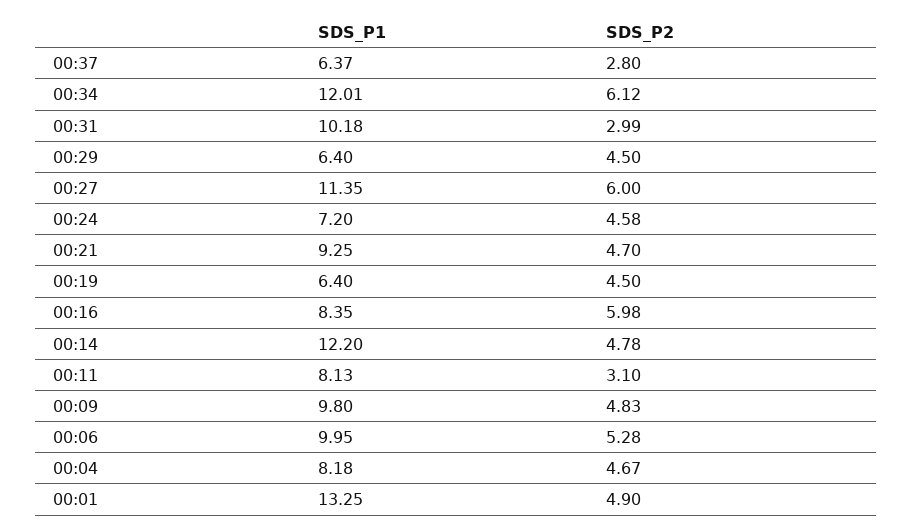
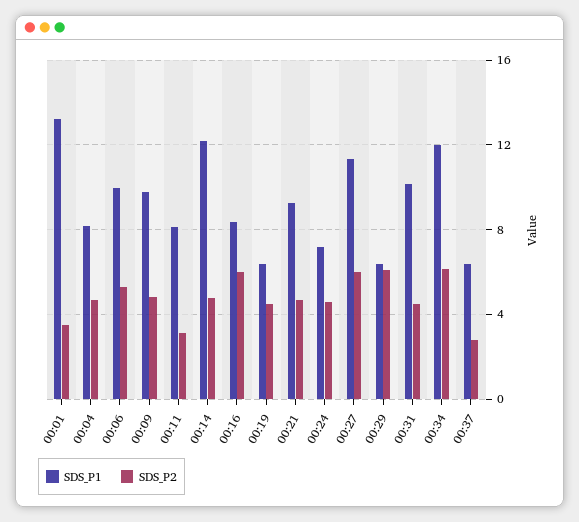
  {
    "SDS_P1": {
      "00:37": 6.37,
      "00:34": 12.01,
      "00:31": 10.18,
      "00:29": 6.4,
      "00:27": 11.35,
      "00:24": 7.2,
      "00:21": 9.25,
      "00:19": 6.4,
      "00:16": 8.35,
      "00:14": 12.2,
      "00:11": 8.13,
      "00:09": 9.8,
      "00:06": 9.95,
      "00:04": 8.18,
      "00:01": 13.25
    },
    "SDS_P2": {
      "00:37": 2.8,
      "00:34": 6.12,
-     "00:31": 2.99,
+     "00:31": 4.5,
-     "00:29": 4.5,
+     "00:29": 6,
      "00:27": 6,
      "00:24": 4.58,
      "00:21": 4.7,
      "00:19": 4.5,
      "00:16": 5.98,
      "00:14": 4.78,
      "00:11": 3.1,
      "00:09": 4.83,
      "00:06": 5.28,
      "00:04": 4.67,
-     "00:01": 4.9
+     "00:01": 3.5
    }
  }

